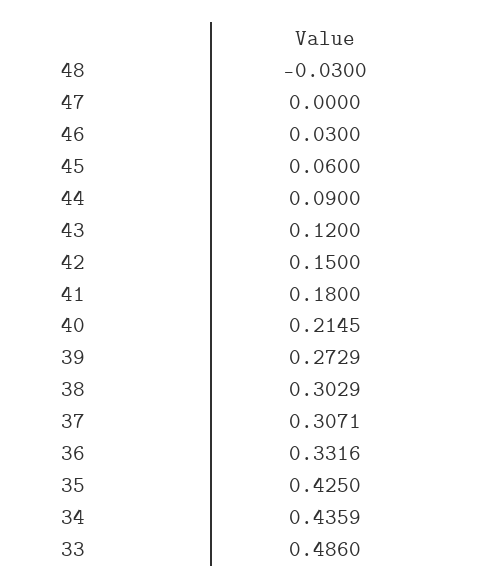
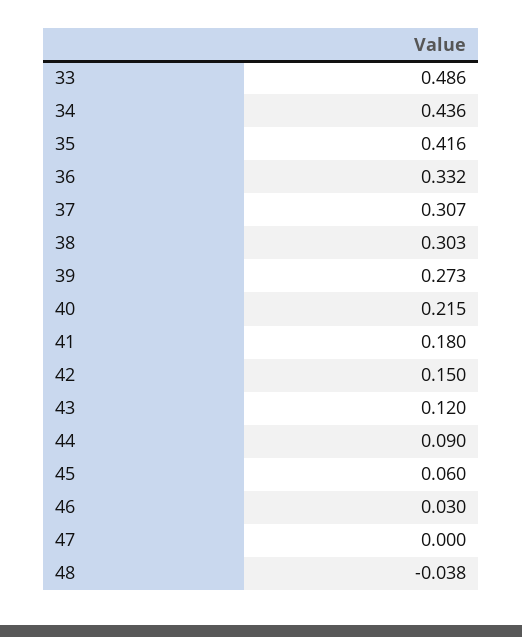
  {
-   "48": -0.03,
+   "48": -0.038,
    "47": 0,
    "46": 0.03,
    "45": 0.06,
    "44": 0.09,
    "43": 0.12,
    "42": 0.15,
    "41": 0.18,
    "40": 0.2145,
    "39": 0.2729,
    "38": 0.3029,
    "37": 0.3071,
    "36": 0.3316,
-   "35": 0.425,
+   "35": 0.416,
    "34": 0.4359,
    "33": 0.486
  }

